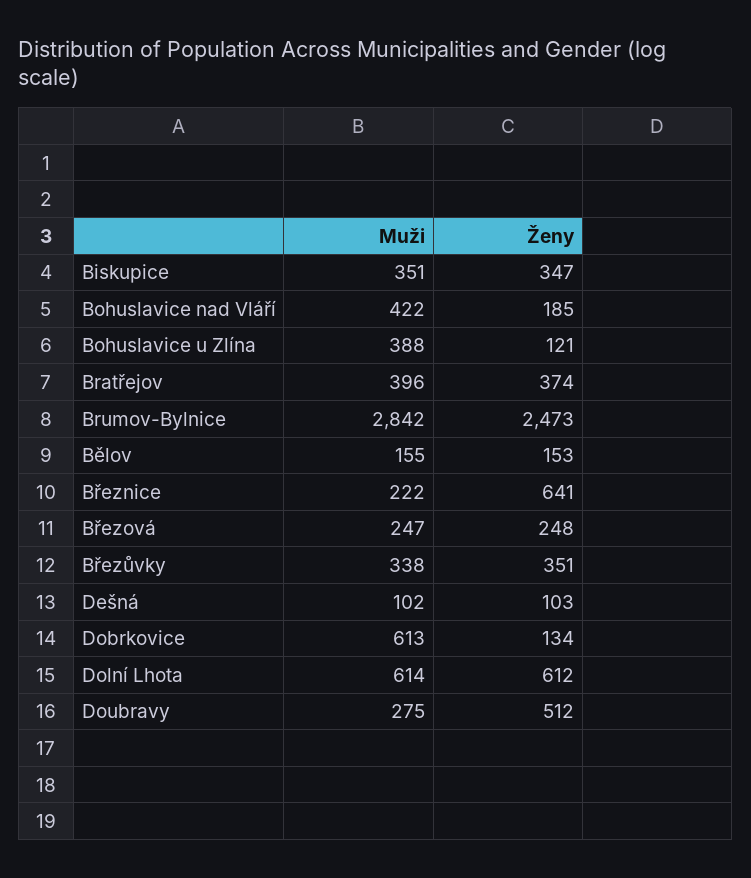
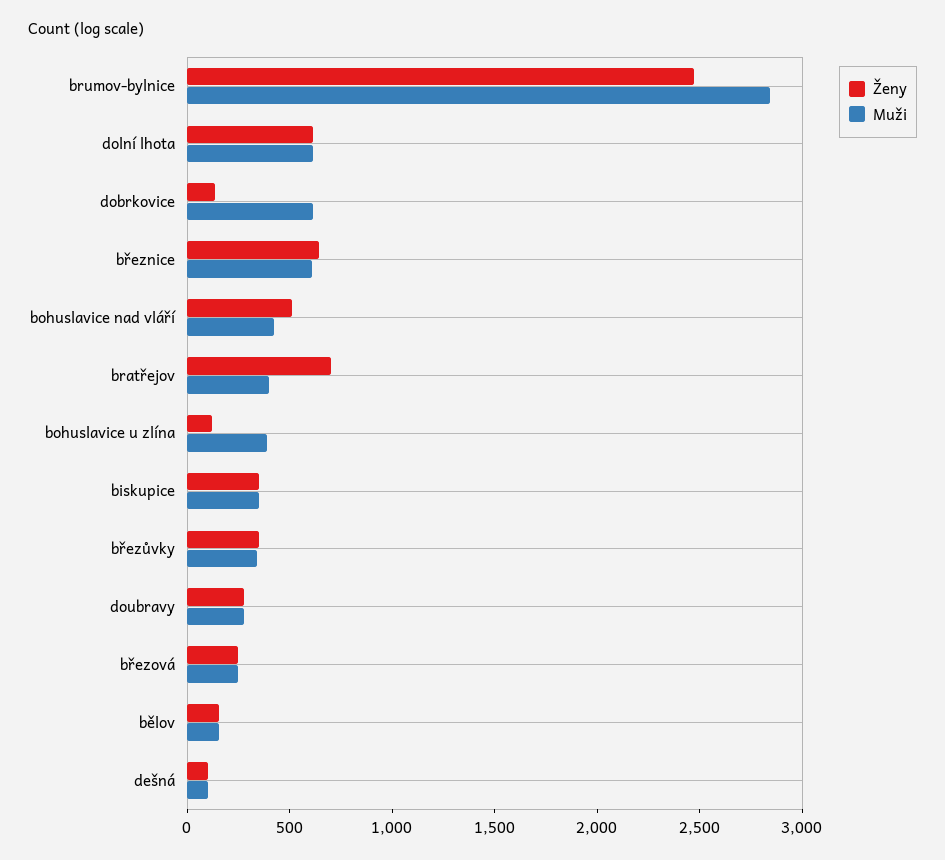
  {
    "Muži": {
      "Biskupice": 351,
      "Bohuslavice nad Vláří": 422,
      "Bohuslavice u Zlína": 388,
      "Bratřejov": 396,
      "Brumov-Bylnice": 2842,
      "Bělov": 155,
-     "Březnice": 222,
+     "Březnice": 600,
      "Březová": 247,
      "Březůvky": 338,
      "Dešná": 102,
      "Dobrkovice": 613,
      "Dolní Lhota": 614,
      "Doubravy": 275
    },
    "Ženy": {
      "Biskupice": 347,
-     "Bohuslavice nad Vláří": 185,
+     "Bohuslavice nad Vláří": 500,
      "Bohuslavice u Zlína": 121,
-     "Bratřejov": 374,
+     "Bratřejov": 700,
      "Brumov-Bylnice": 2473,
      "Bělov": 153,
      "Březnice": 641,
      "Březová": 248,
      "Březůvky": 351,
      "Dešná": 103,
      "Dobrkovice": 134,
      "Dolní Lhota": 612,
-     "Doubravy": 512
+     "Doubravy": 300
    }
  }

